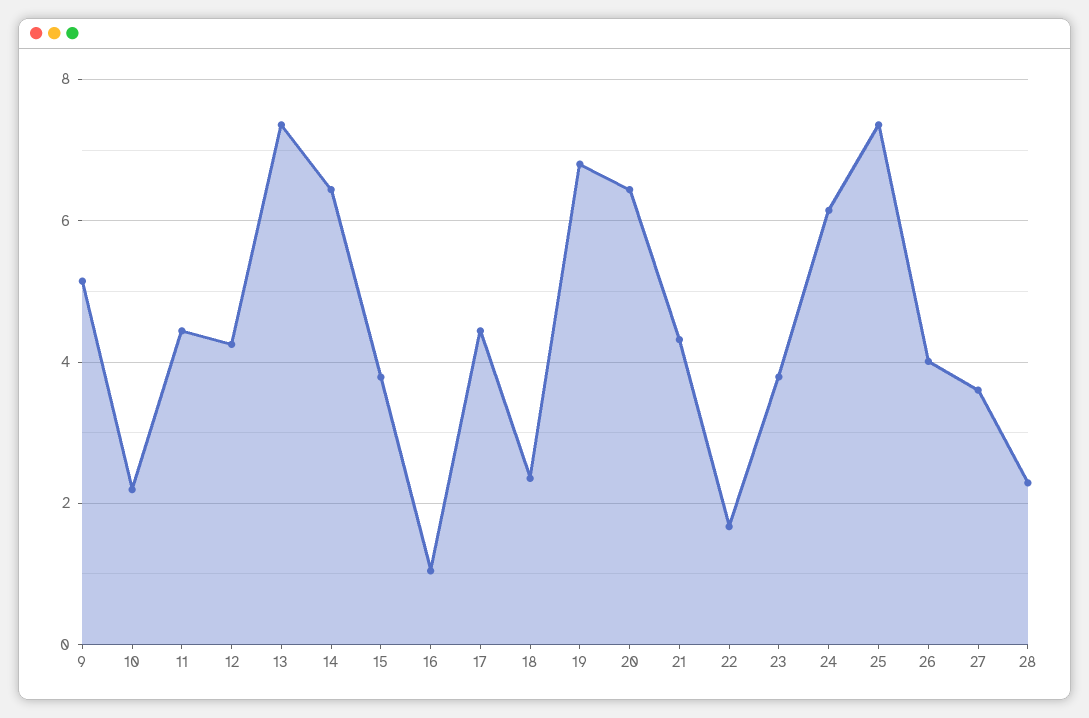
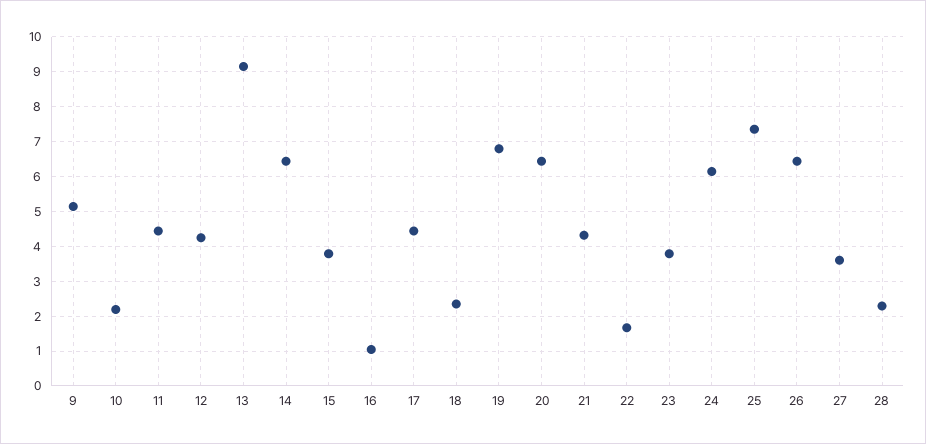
  {
    "9": 5.2,
    "10": 2.2,
    "11": 4.4,
    "12": 4.2,
-   "13": 7.4,
+   "13": 9.2,
    "14": 6.4,
    "15": 3.8,
    "16": 1,
    "17": 4.4,
    "18": 2.4,
    "19": 6.8,
    "20": 6.4,
    "21": 4.4,
    "22": 1.6,
    "23": 3.8,
    "24": 6.2,
    "25": 7.4,
-   "26": 4,
+   "26": 6.4,
    "27": 3.6,
    "28": 2.2
  }

